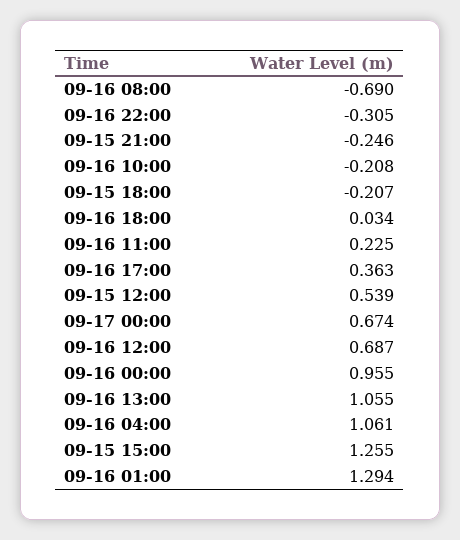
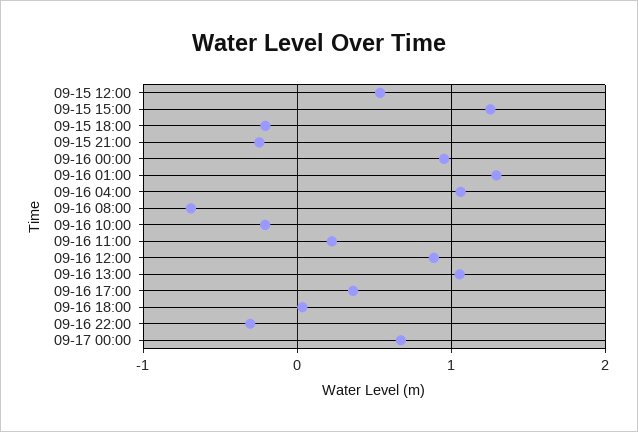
  {
    "09-16 08:00": -0.69,
    "09-16 22:00": -0.305,
    "09-15 21:00": -0.246,
    "09-16 10:00": -0.208,
    "09-15 18:00": -0.207,
    "09-16 18:00": 0.034,
    "09-16 11:00": 0.225,
    "09-16 17:00": 0.363,
    "09-15 12:00": 0.539,
    "09-17 00:00": 0.674,
-   "09-16 12:00": 0.687,
+   "09-16 12:00": 0.9,
    "09-16 00:00": 0.955,
    "09-16 13:00": 1.055,
    "09-16 04:00": 1.061,
    "09-15 15:00": 1.255,
    "09-16 01:00": 1.294
  }

